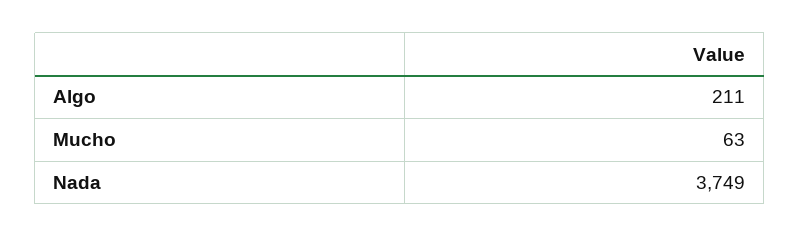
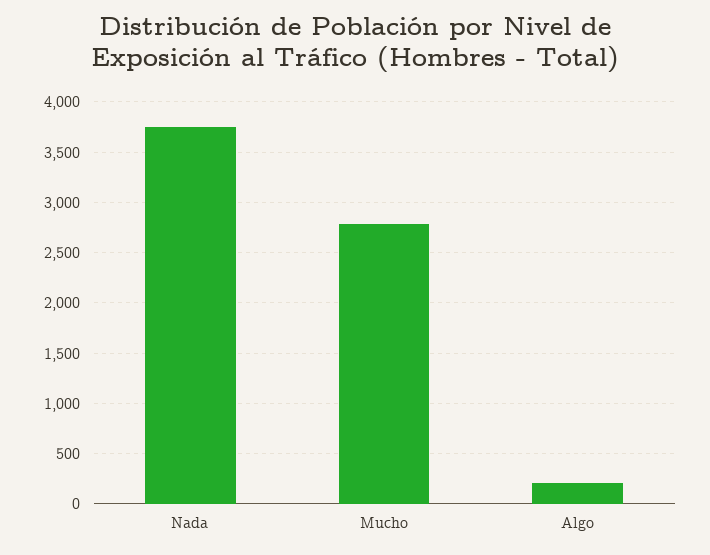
  {
    "Algo": 211,
-   "Mucho": 63,
+   "Mucho": 2800,
    "Nada": 3749
  }

